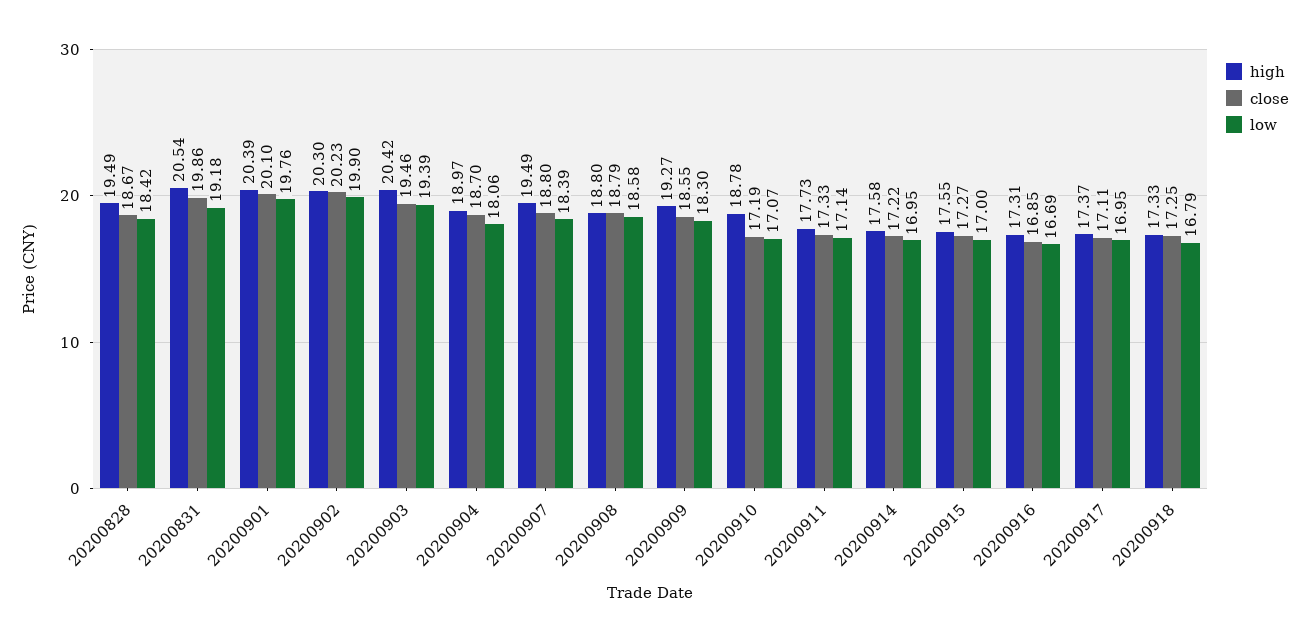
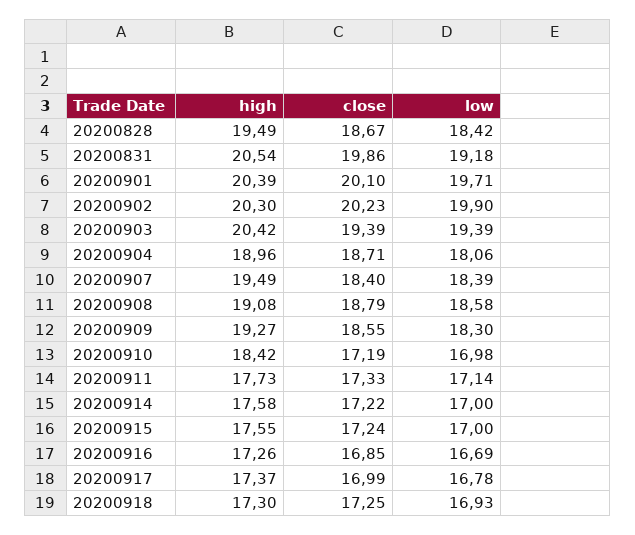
  {
    "high": {
      "20200828": 19.49,
      "20200831": 20.54,
      "20200901": 20.39,
      "20200902": 20.3,
      "20200903": 20.42,
-     "20200904": 18.97,
+     "20200904": 18.96,
      "20200907": 19.49,
-     "20200908": 18.8,
+     "20200908": 19.08,
      "20200909": 19.27,
-     "20200910": 18.78,
+     "20200910": 18.42,
      "20200911": 17.73,
      "20200914": 17.58,
      "20200915": 17.55,
-     "20200916": 17.31,
+     "20200916": 17.26,
      "20200917": 17.37,
-     "20200918": 17.33
+     "20200918": 17.3
    },
    "close": {
      "20200828": 18.67,
      "20200831": 19.86,
      "20200901": 20.1,
      "20200902": 20.23,
-     "20200903": 19.46,
+     "20200903": 19.39,
-     "20200904": 18.7,
+     "20200904": 18.71,
-     "20200907": 18.8,
+     "20200907": 18.4,
      "20200908": 18.79,
      "20200909": 18.55,
      "20200910": 17.19,
      "20200911": 17.33,
      "20200914": 17.22,
-     "20200915": 17.27,
+     "20200915": 17.24,
      "20200916": 16.85,
-     "20200917": 17.11,
+     "20200917": 16.99,
      "20200918": 17.25
    },
    "low": {
      "20200828": 18.42,
      "20200831": 19.18,
-     "20200901": 19.76,
+     "20200901": 19.71,
      "20200902": 19.9,
      "20200903": 19.39,
      "20200904": 18.06,
      "20200907": 18.39,
      "20200908": 18.58,
      "20200909": 18.3,
-     "20200910": 17.07,
+     "20200910": 16.98,
      "20200911": 17.14,
-     "20200914": 16.95,
+     "20200914": 17,
      "20200915": 17,
      "20200916": 16.69,
-     "20200917": 16.95,
+     "20200917": 16.78,
-     "20200918": 16.79
+     "20200918": 16.93
    }
  }

